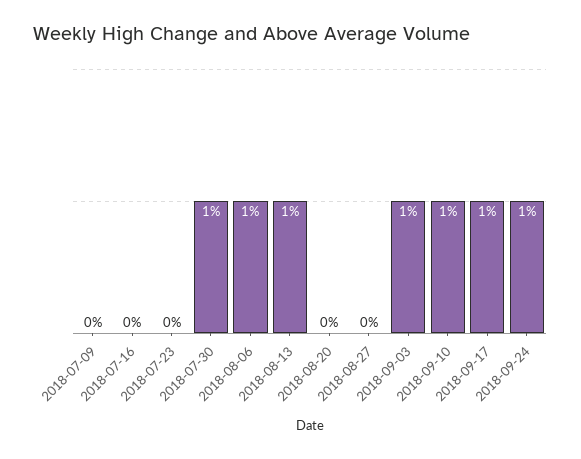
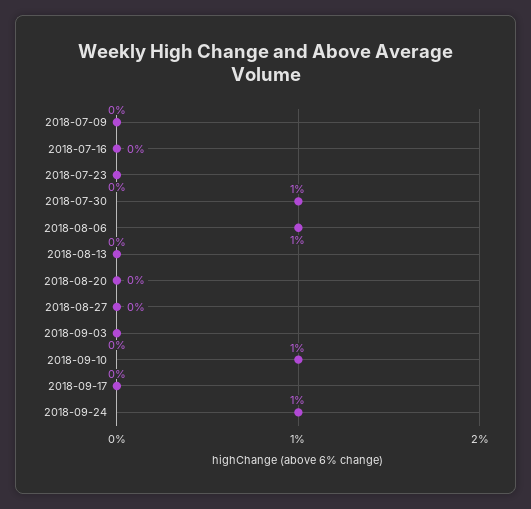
  {
    "2018-07-09": 0,
    "2018-07-16": 0,
    "2018-07-23": 0,
    "2018-07-30": 1,
    "2018-08-06": 1,
-   "2018-08-13": 1,
+   "2018-08-13": 0,
    "2018-08-20": 0,
    "2018-08-27": 0,
-   "2018-09-03": 1,
+   "2018-09-03": 0,
    "2018-09-10": 1,
-   "2018-09-17": 1,
+   "2018-09-17": 0,
    "2018-09-24": 1
  }

